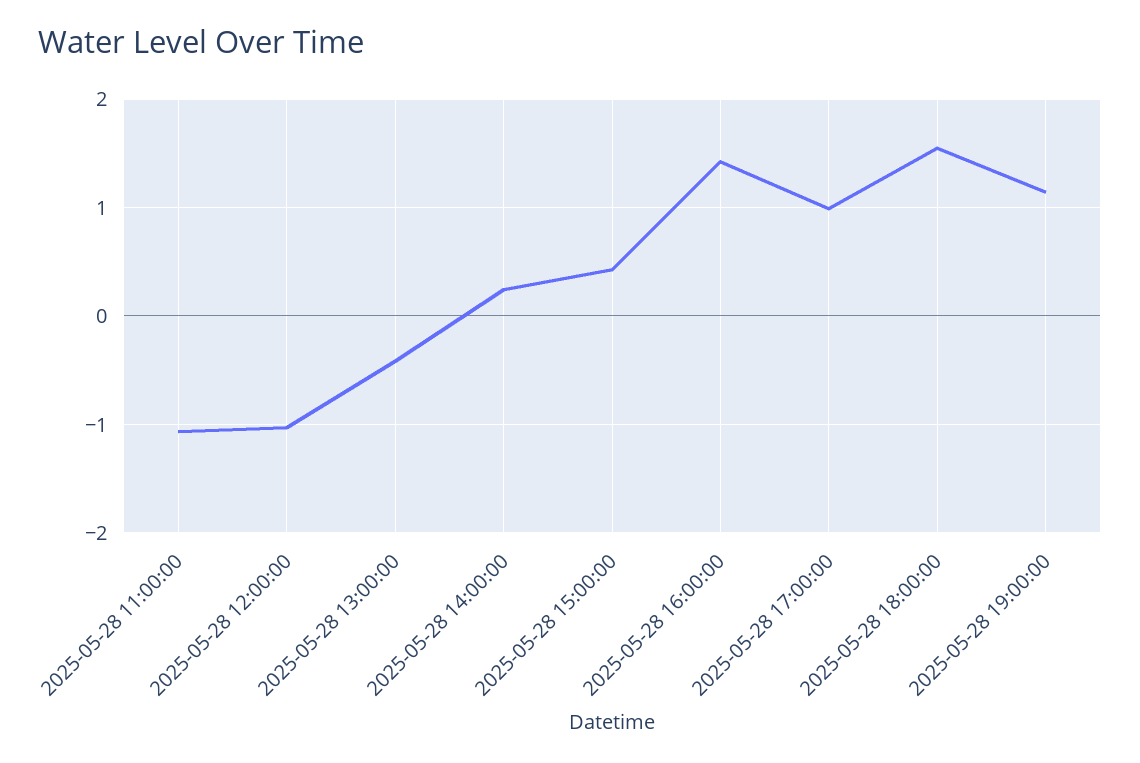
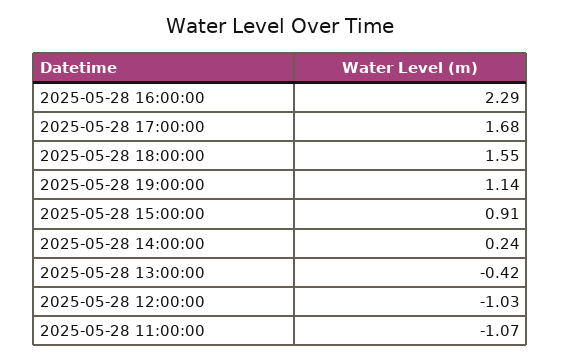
  {
    "2025-05-28 11:00:00": -1.07,
    "2025-05-28 12:00:00": -1.03,
    "2025-05-28 13:00:00": -0.42,
    "2025-05-28 14:00:00": 0.24,
-   "2025-05-28 15:00:00": 0.4,
+   "2025-05-28 15:00:00": 0.91,
-   "2025-05-28 16:00:00": 1.4,
+   "2025-05-28 16:00:00": 2.29,
-   "2025-05-28 17:00:00": 1,
+   "2025-05-28 17:00:00": 1.68,
    "2025-05-28 18:00:00": 1.55,
    "2025-05-28 19:00:00": 1.14
  }

